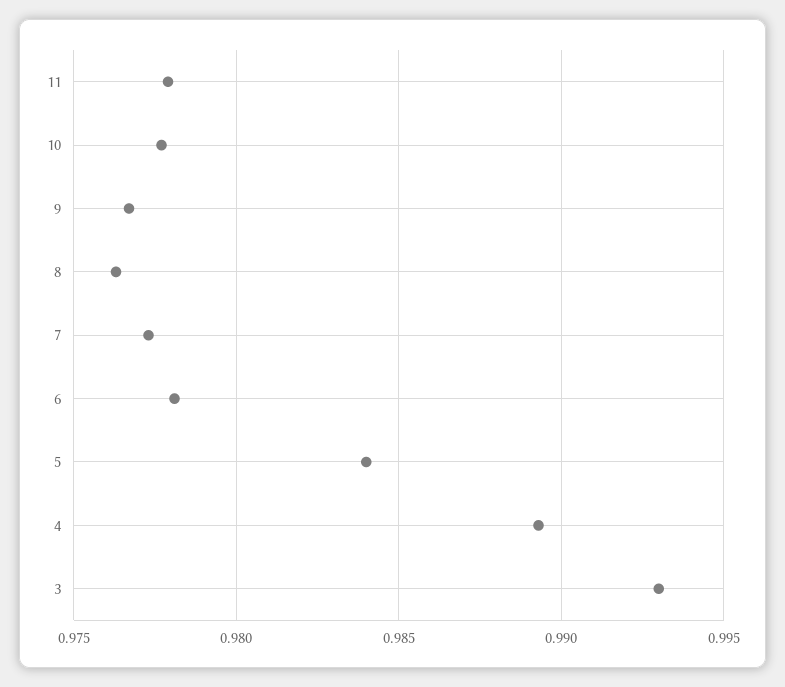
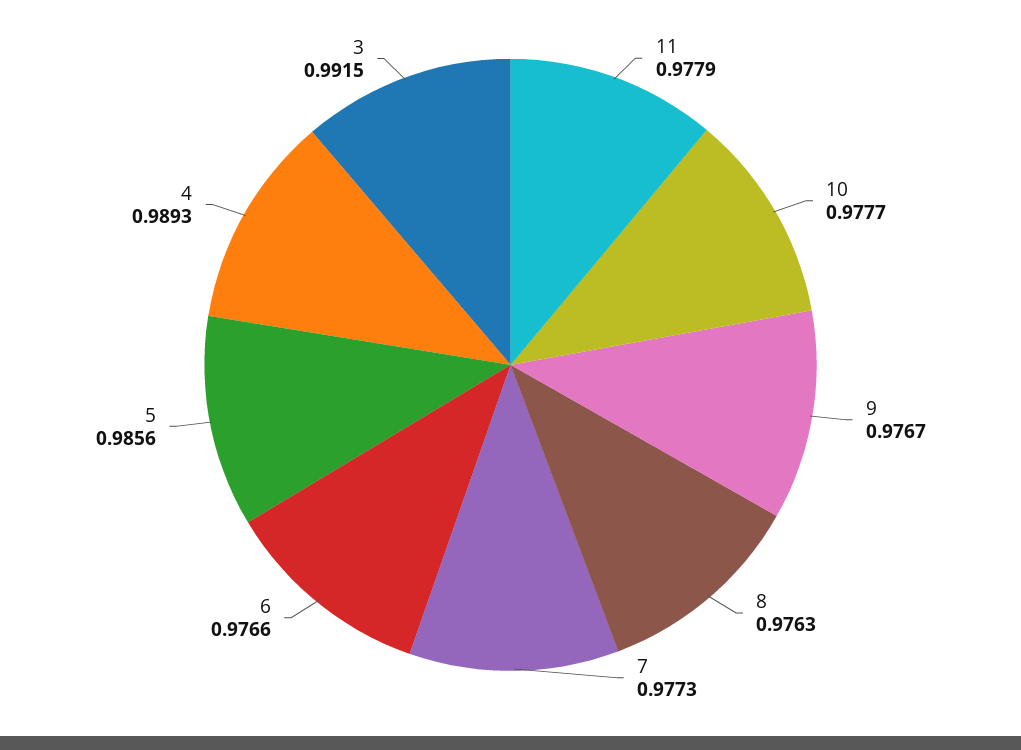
  {
    "11": 0.9779,
    "10": 0.9777,
    "9": 0.9767,
    "8": 0.9763,
    "7": 0.9773,
-   "6": 0.978,
+   "6": 0.9766,
-   "5": 0.984,
+   "5": 0.9856,
    "4": 0.9893,
-   "3": 0.993
+   "3": 0.9915
  }

